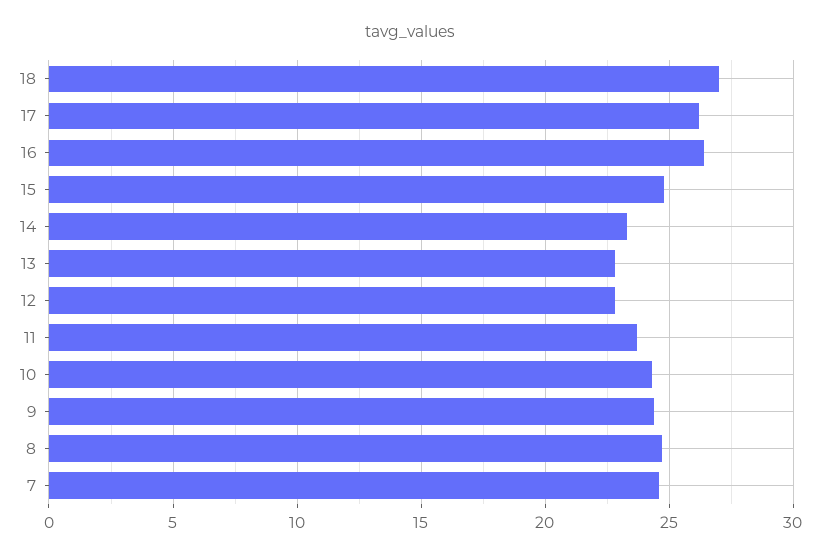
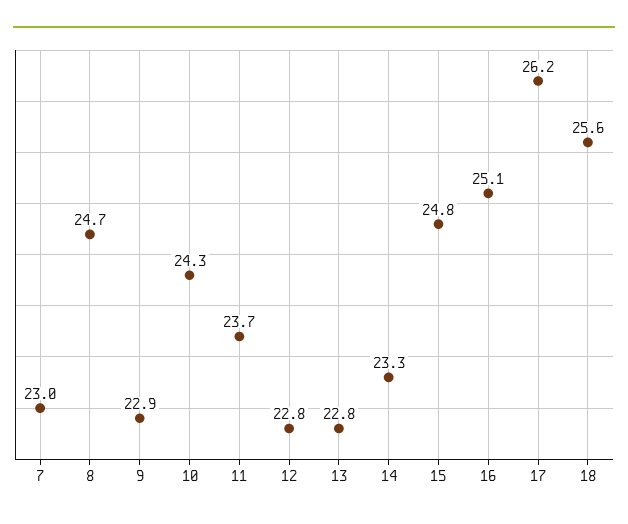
  {
-   "18": 27,
+   "18": 25.6,
    "17": 26.2,
-   "16": 26.5,
+   "16": 25.1,
    "15": 24.8,
    "14": 23.3,
    "13": 22.8,
    "12": 22.8,
    "11": 23.7,
    "10": 24.3,
-   "9": 24.5,
+   "9": 22.9,
    "8": 24.7,
-   "7": 24.5
+   "7": 23
  }

